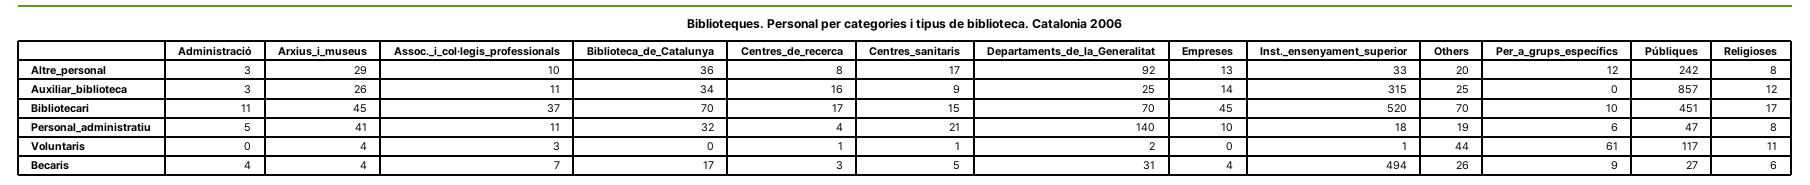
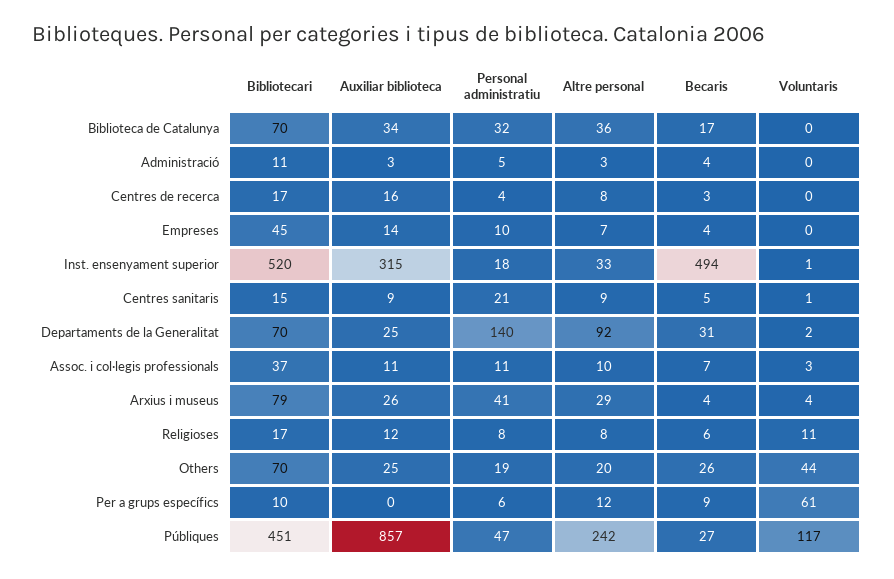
  {
    "Administració": {
      "Altre_personal": 3,
      "Auxiliar_biblioteca": 3,
      "Bibliotecari": 11,
      "Personal_administratiu": 5,
      "Voluntaris": 0,
      "Becaris": 4
    },
    "Arxius_i_museus": {
      "Altre_personal": 29,
      "Auxiliar_biblioteca": 26,
-     "Bibliotecari": 45,
+     "Bibliotecari": 79,
      "Personal_administratiu": 41,
      "Voluntaris": 4,
      "Becaris": 4
    },
    "Assoc._i_col·legis_professionals": {
      "Altre_personal": 10,
      "Auxiliar_biblioteca": 11,
      "Bibliotecari": 37,
      "Personal_administratiu": 11,
      "Voluntaris": 3,
      "Becaris": 7
    },
    "Biblioteca_de_Catalunya": {
      "Altre_personal": 36,
      "Auxiliar_biblioteca": 34,
      "Bibliotecari": 70,
      "Personal_administratiu": 32,
      "Voluntaris": 0,
      "Becaris": 17
    },
    "Centres_de_recerca": {
      "Altre_personal": 8,
      "Auxiliar_biblioteca": 16,
      "Bibliotecari": 17,
      "Personal_administratiu": 4,
-     "Voluntaris": 1,
+     "Voluntaris": 0,
      "Becaris": 3
    },
    "Centres_sanitaris": {
-     "Altre_personal": 17,
+     "Altre_personal": 9,
      "Auxiliar_biblioteca": 9,
      "Bibliotecari": 15,
      "Personal_administratiu": 21,
      "Voluntaris": 1,
      "Becaris": 5
    },
    "Departaments_de_la_Generalitat": {
      "Altre_personal": 92,
      "Auxiliar_biblioteca": 25,
      "Bibliotecari": 70,
      "Personal_administratiu": 140,
      "Voluntaris": 2,
      "Becaris": 31
    },
    "Empreses": {
-     "Altre_personal": 13,
+     "Altre_personal": 7,
      "Auxiliar_biblioteca": 14,
      "Bibliotecari": 45,
      "Personal_administratiu": 10,
      "Voluntaris": 0,
      "Becaris": 4
    },
    "Inst._ensenyament_superior": {
      "Altre_personal": 33,
      "Auxiliar_biblioteca": 315,
      "Bibliotecari": 520,
      "Personal_administratiu": 18,
      "Voluntaris": 1,
      "Becaris": 494
    },
    "Others": {
      "Altre_personal": 20,
      "Auxiliar_biblioteca": 25,
      "Bibliotecari": 70,
      "Personal_administratiu": 19,
      "Voluntaris": 44,
      "Becaris": 26
    },
    "Per_a_grups_específics": {
      "Altre_personal": 12,
      "Auxiliar_biblioteca": 0,
      "Bibliotecari": 10,
      "Personal_administratiu": 6,
      "Voluntaris": 61,
      "Becaris": 9
    },
    "Públiques": {
      "Altre_personal": 242,
      "Auxiliar_biblioteca": 857,
      "Bibliotecari": 451,
      "Personal_administratiu": 47,
      "Voluntaris": 117,
      "Becaris": 27
    },
    "Religioses": {
      "Altre_personal": 8,
      "Auxiliar_biblioteca": 12,
      "Bibliotecari": 17,
      "Personal_administratiu": 8,
      "Voluntaris": 11,
      "Becaris": 6
    }
  }

